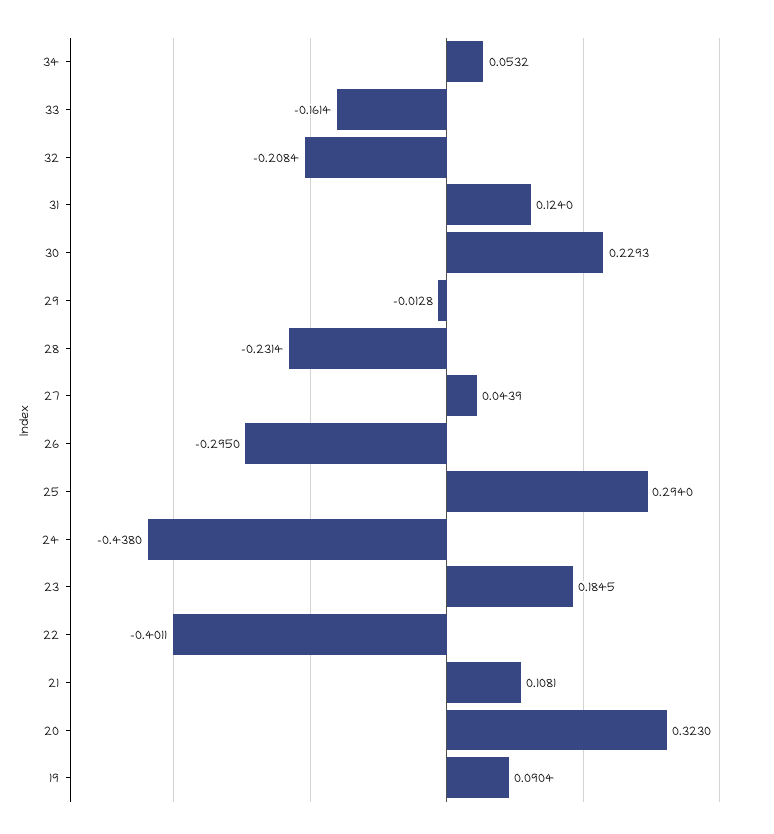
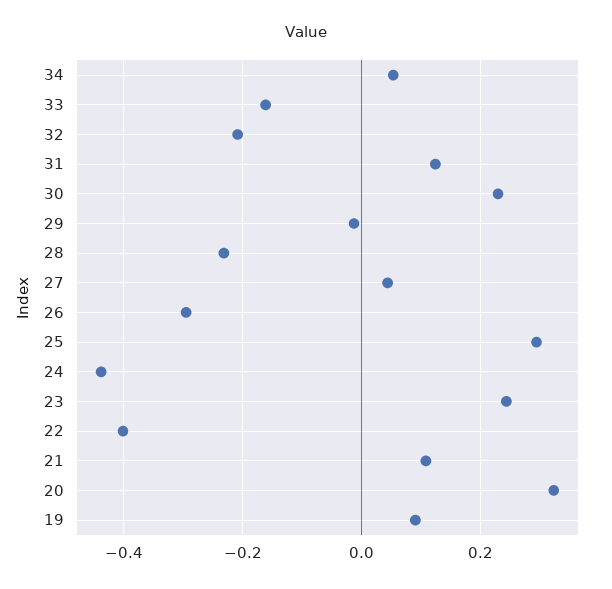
  {
    "34": 0.0532,
    "33": -0.1614,
    "32": -0.2084,
    "31": 0.124,
    "30": 0.2293,
    "29": -0.0128,
    "28": -0.2314,
    "27": 0.0439,
    "26": -0.295,
    "25": 0.294,
    "24": -0.438,
-   "23": 0.1845,
+   "23": 0.24,
    "22": -0.4011,
    "21": 0.1081,
    "20": 0.323,
    "19": 0.0904
  }

